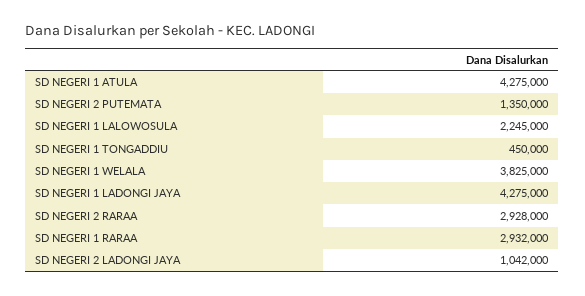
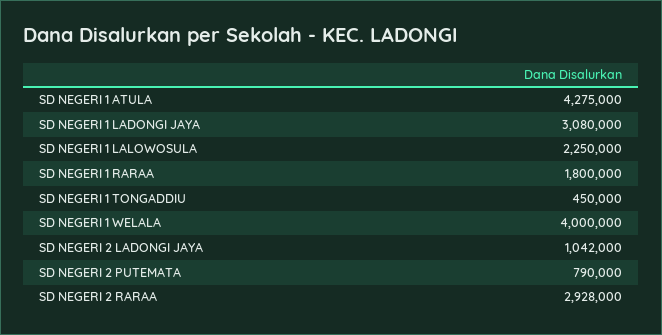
  {
    "SD NEGERI 1 ATULA": 4275000,
-   "SD NEGERI 2 PUTEMATA": 1350000,
+   "SD NEGERI 2 PUTEMATA": 790000,
-   "SD NEGERI 1 LALOWOSULA": 2245000,
+   "SD NEGERI 1 LALOWOSULA": 2250000,
    "SD NEGERI 1 TONGADDIU": 450000,
-   "SD NEGERI 1 WELALA": 3825000,
+   "SD NEGERI 1 WELALA": 4000000,
-   "SD NEGERI 1 LADONGI JAYA": 4275000,
+   "SD NEGERI 1 LADONGI JAYA": 3080000,
    "SD NEGERI 2 RARAA": 2928000,
-   "SD NEGERI 1 RARAA": 2932000,
+   "SD NEGERI 1 RARAA": 1800000,
    "SD NEGERI 2 LADONGI JAYA": 1042000
  }

